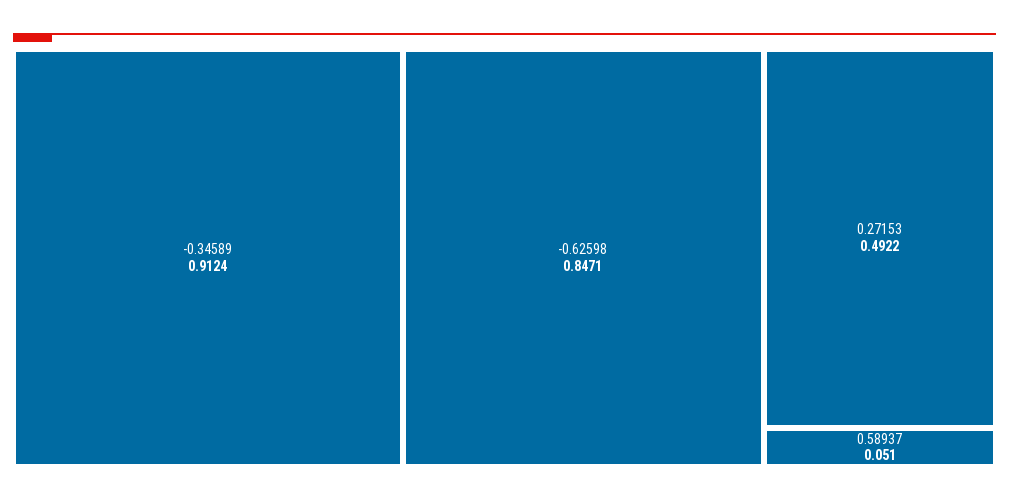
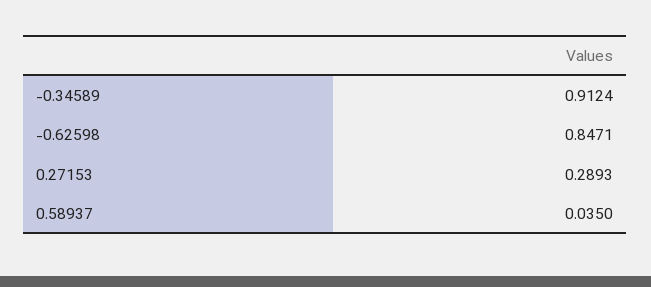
  {
    "-0.34589": 0.9124,
    "-0.62598": 0.8471,
-   "0.27153": 0.4922,
+   "0.27153": 0.2893,
-   "0.58937": 0.051
+   "0.58937": 0.035
  }

